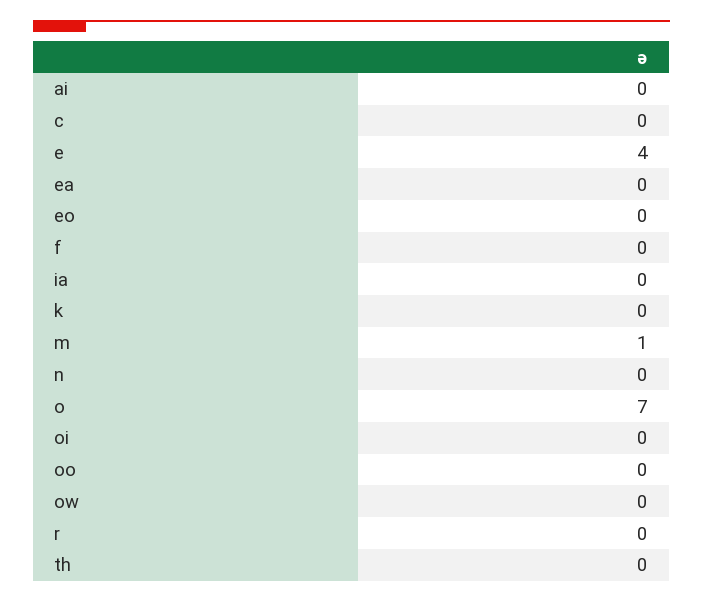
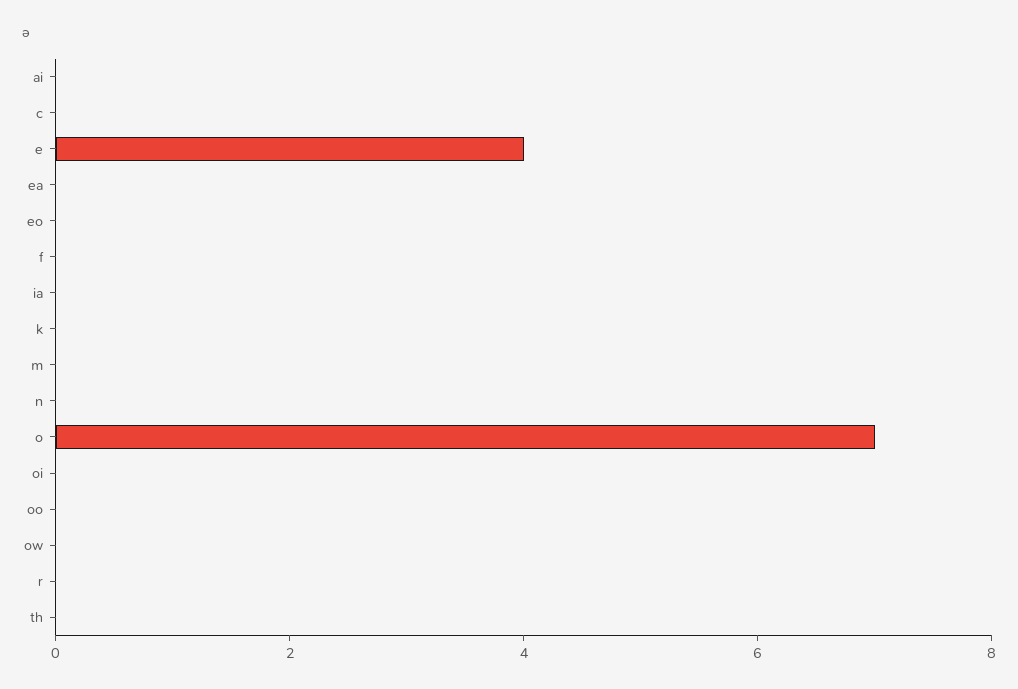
  {
    "ai": 0,
    "c": 0,
    "e": 4,
    "ea": 0,
    "eo": 0,
    "f": 0,
    "ia": 0,
    "k": 0,
-   "m": 1,
+   "m": 0,
    "n": 0,
    "o": 7,
    "oi": 0,
    "oo": 0,
    "ow": 0,
    "r": 0,
    "th": 0
  }

